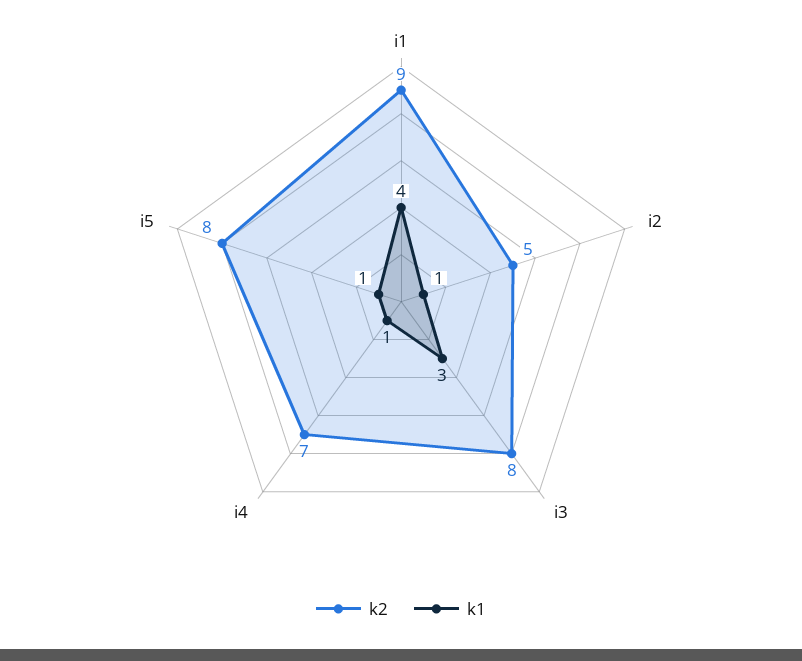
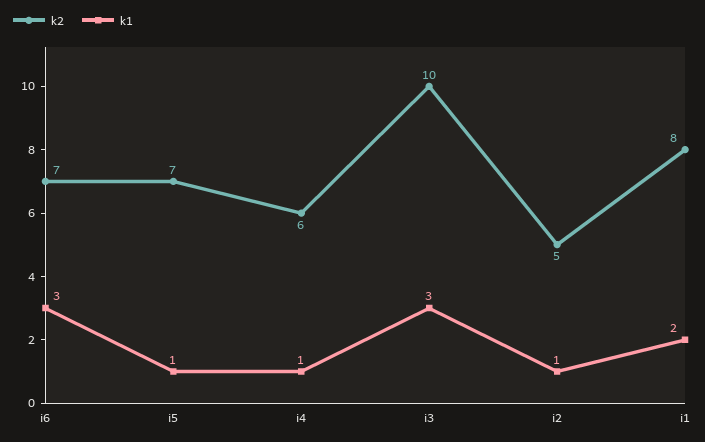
  {
    "k2": {
-     "i1": 9,
+     "i1": 8,
      "i2": 5,
-     "i3": 8,
+     "i3": 10,
-     "i4": 7,
+     "i4": 6,
-     "i5": 8
+     "i5": 7,
+     "i6": 7
    },
    "k1": {
-     "i1": 4,
+     "i1": 2,
      "i2": 1,
      "i3": 3,
      "i4": 1,
-     "i5": 1
+     "i5": 1,
+     "i6": 3
    }
  }

